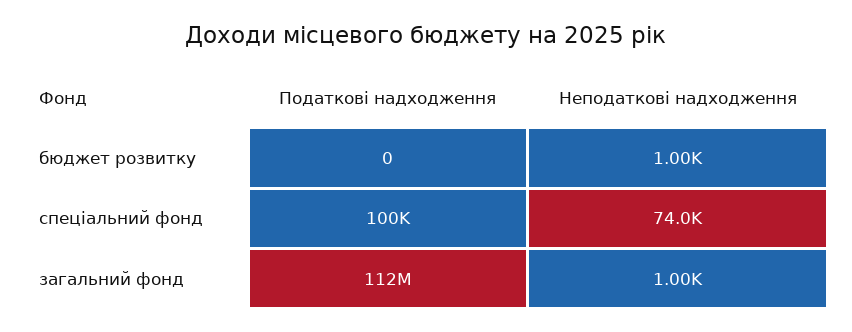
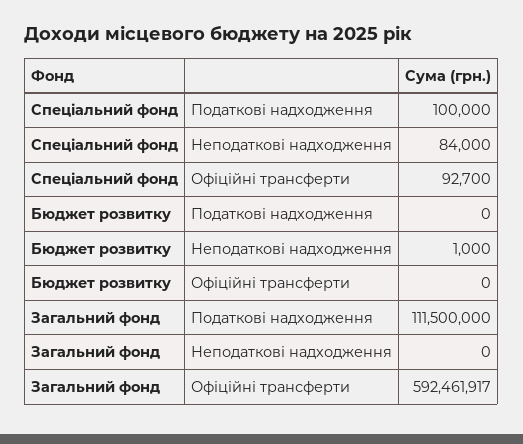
  {
    "Податкові надходження": {
      "бюджет розвитку": 0,
      "спеціальний фонд": 100000,
      "загальний фонд": 111500000
    },
    "Неподаткові надходження": {
      "бюджет розвитку": 1000,
-     "спеціальний фонд": 74000,
+     "спеціальний фонд": 84000,
-     "загальний фонд": 1000
+     "загальний фонд": 0
-   }
+   },
+   "Офіційні трансферти": {
+     "спеціальний фонд": 92700,
+     "бюджет розвитку": 0,
+     "загальний фонд": 592461917
+   }
  }

